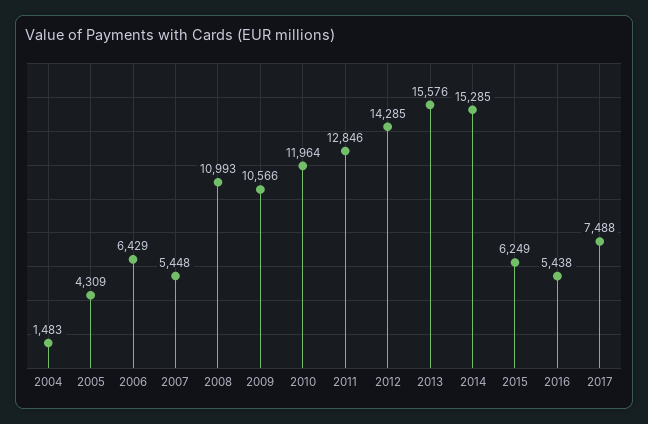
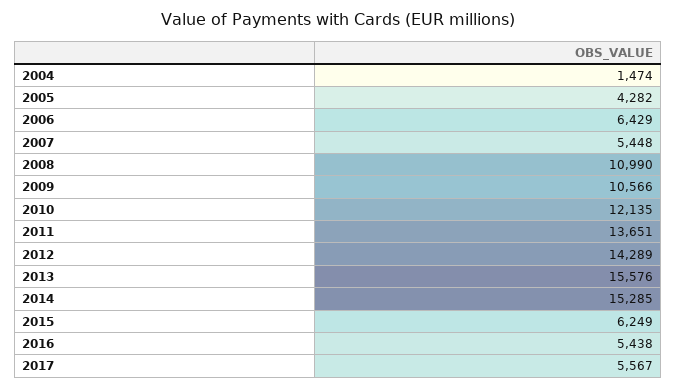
  {
-   "2004": 1483,
+   "2004": 1474,
-   "2005": 4309,
+   "2005": 4282,
    "2006": 6429,
    "2007": 5448,
-   "2008": 10993,
+   "2008": 10990,
    "2009": 10566,
-   "2010": 11964,
+   "2010": 12135,
-   "2011": 12846,
+   "2011": 13651,
-   "2012": 14285,
+   "2012": 14289,
    "2013": 15576,
    "2014": 15285,
    "2015": 6249,
    "2016": 5438,
-   "2017": 7488
+   "2017": 5567
  }

